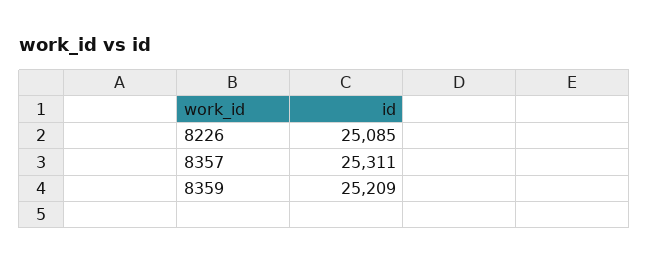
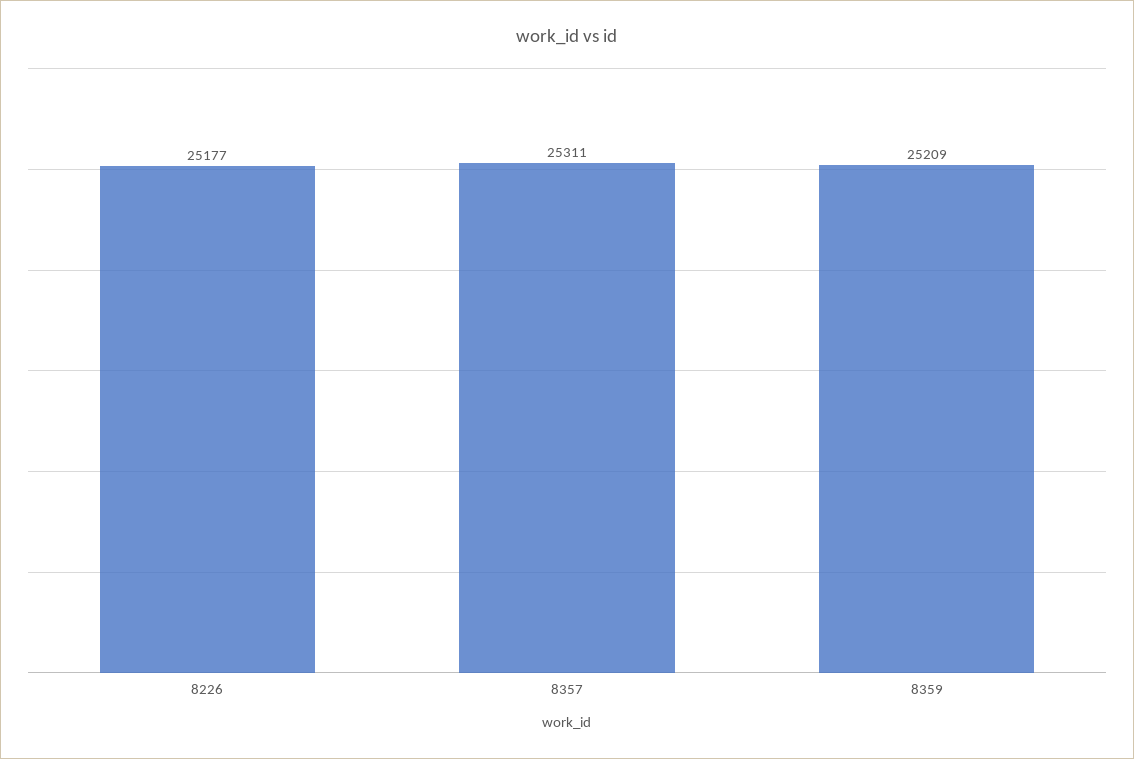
  {
-   "8226": 25085,
+   "8226": 25177,
    "8357": 25311,
    "8359": 25209
  }

